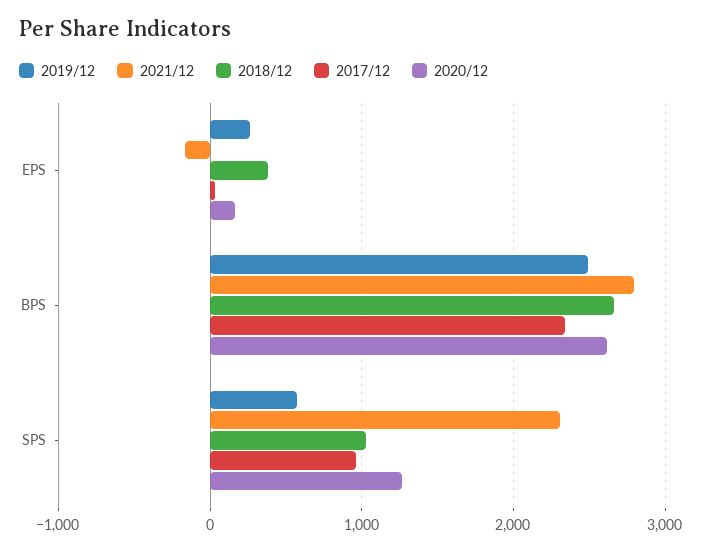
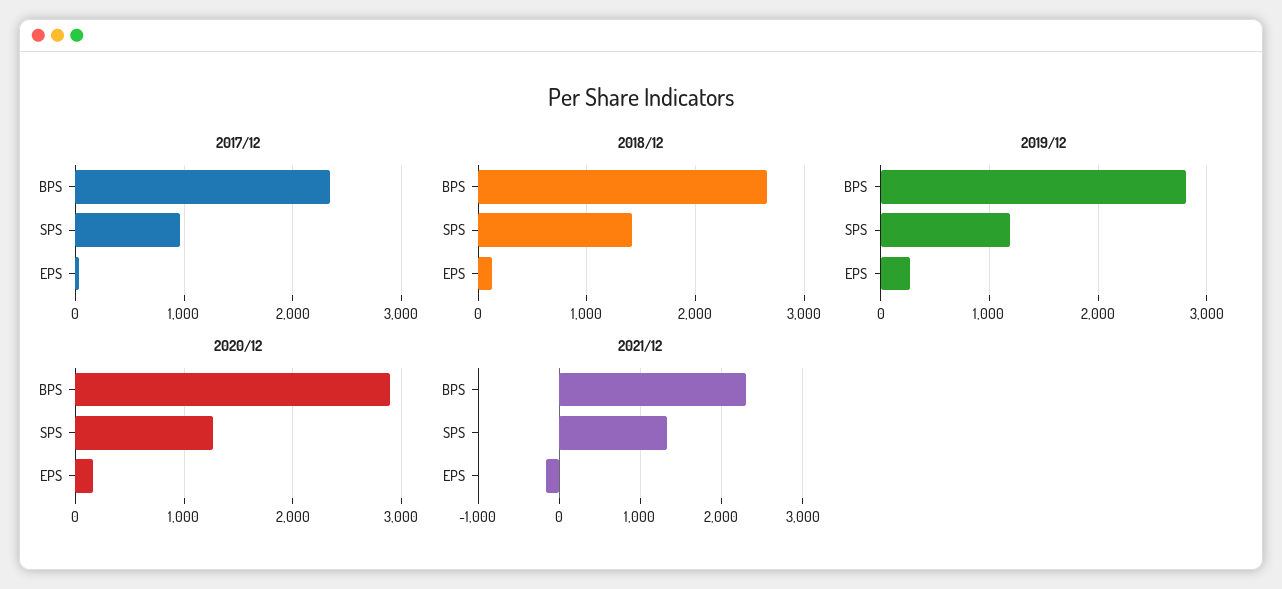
  {
    "2019/12": {
      "EPS": 300,
-     "BPS": 2500,
+     "BPS": 2800,
-     "SPS": 600
+     "SPS": 1200
    },
    "2021/12": {
      "EPS": -200,
-     "BPS": 2800,
+     "BPS": 2300,
-     "SPS": 2300
+     "SPS": 1300
    },
    "2018/12": {
-     "EPS": 400,
+     "EPS": 100,
      "BPS": 2700,
-     "SPS": 1000
+     "SPS": 1400
    },
    "2017/12": {
      "EPS": 0,
      "BPS": 2300,
      "SPS": 1000
    },
    "2020/12": {
      "EPS": 200,
-     "BPS": 2600,
+     "BPS": 2900,
      "SPS": 1300
    }
  }

